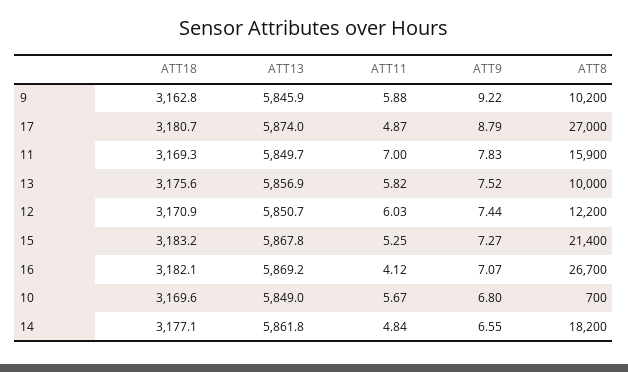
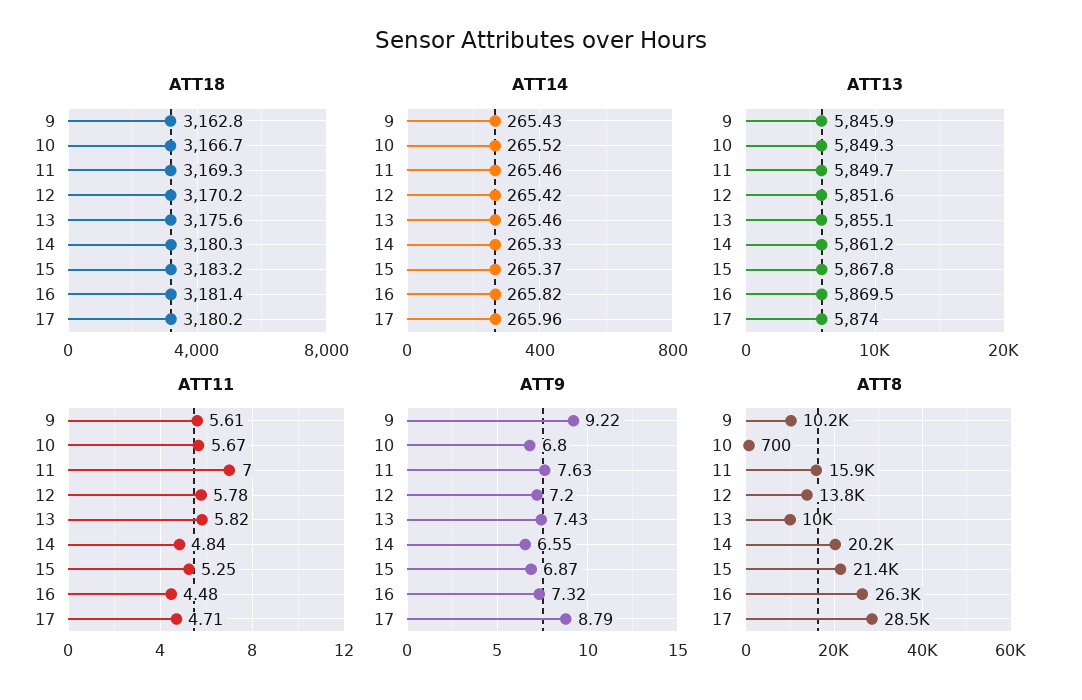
  {
    "ATT18": {
      "9": 3162.8,
-     "17": 3180.7,
+     "17": 3180.2,
      "11": 3169.3,
      "13": 3175.6,
-     "12": 3170.9,
+     "12": 3170.2,
      "15": 3183.2,
-     "16": 3182.1,
+     "16": 3181.4,
-     "10": 3169.6,
+     "10": 3166.7,
-     "14": 3177.1
+     "14": 3180.3
    },
    "ATT13": {
      "9": 5845.9,
      "17": 5874,
      "11": 5849.7,
-     "13": 5856.9,
+     "13": 5855.1,
-     "12": 5850.7,
+     "12": 5851.6,
      "15": 5867.8,
-     "16": 5869.2,
+     "16": 5869.5,
-     "10": 5849,
+     "10": 5849.3,
-     "14": 5861.8
+     "14": 5861.2
    },
    "ATT11": {
-     "9": 5.88,
+     "9": 5.61,
-     "17": 4.87,
+     "17": 4.71,
      "11": 7,
      "13": 5.82,
-     "12": 6.03,
+     "12": 5.78,
      "15": 5.25,
-     "16": 4.12,
+     "16": 4.48,
      "10": 5.67,
      "14": 4.84
    },
    "ATT9": {
      "9": 9.22,
      "17": 8.79,
-     "11": 7.83,
+     "11": 7.63,
-     "13": 7.52,
+     "13": 7.43,
-     "12": 7.44,
+     "12": 7.2,
-     "15": 7.27,
+     "15": 6.87,
-     "16": 7.07,
+     "16": 7.32,
      "10": 6.8,
      "14": 6.55
    },
    "ATT8": {
      "9": 10200,
-     "17": 27000,
+     "17": 28500,
      "11": 15900,
      "13": 10000,
-     "12": 12200,
+     "12": 13800,
      "15": 21400,
-     "16": 26700,
+     "16": 26300,
      "10": 700,
-     "14": 18200
+     "14": 20200
-   }
+   },
+   "ATT14": {
+     "9": 265.43,
+     "10": 265.52,
+     "11": 265.46,
+     "12": 265.42,
+     "13": 265.46,
+     "14": 265.33,
+     "15": 265.37,
+     "16": 265.82,
+     "17": 265.96
+   }
  }

